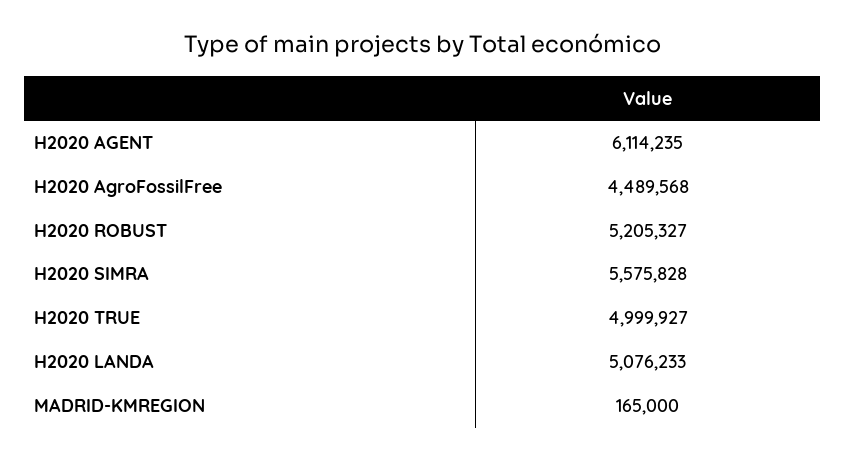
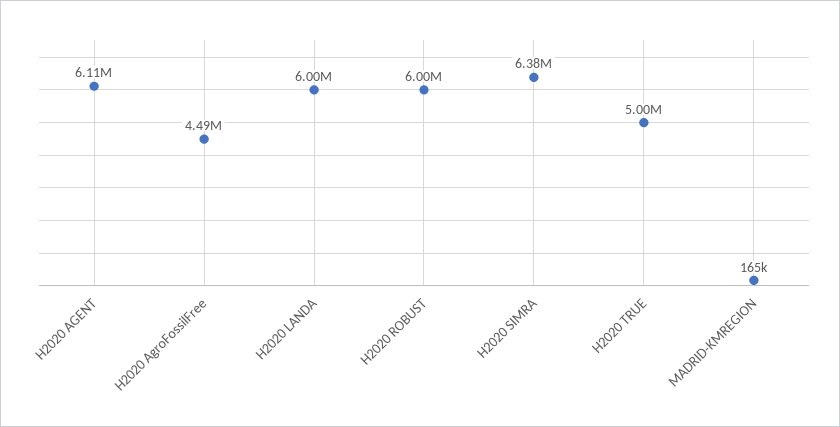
  {
    "H2020 AGENT": 6114235,
    "H2020 AgroFossilFree": 4489568,
-   "H2020 ROBUST": 5205327,
+   "H2020 ROBUST": 6000000,
-   "H2020 SIMRA": 5575828,
+   "H2020 SIMRA": 6380000,
    "H2020 TRUE": 4999927,
-   "H2020 LANDA": 5076233,
+   "H2020 LANDA": 6000000,
    "MADRID-KMREGION": 165000
  }

